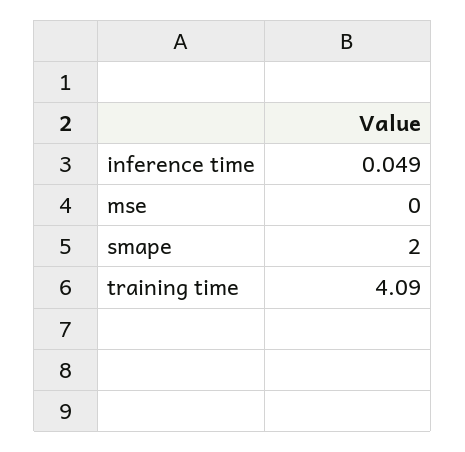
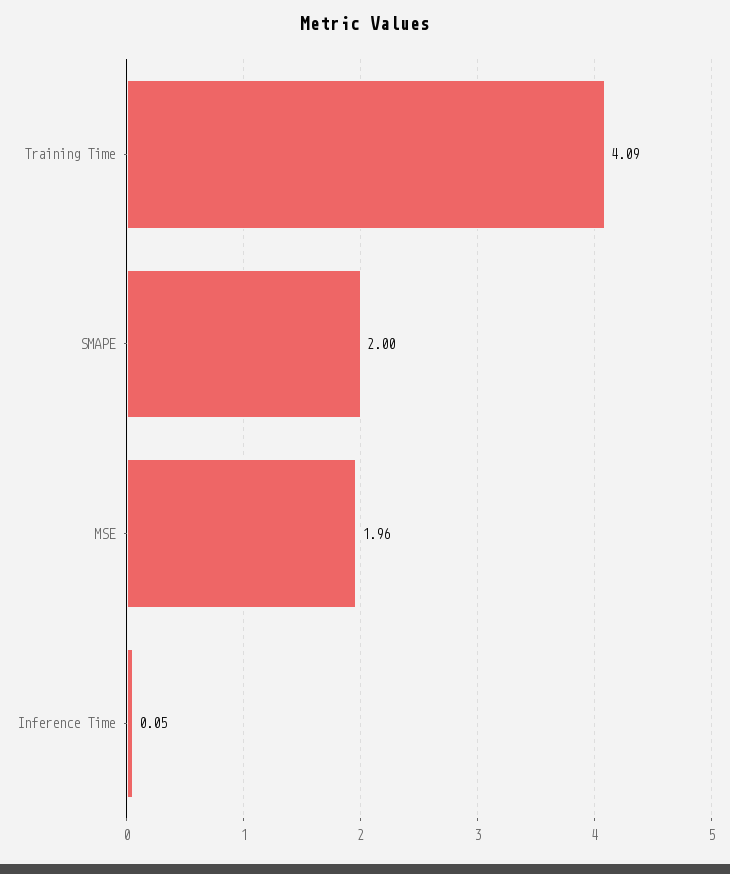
  {
    "inference time": 0.049,
-   "mse": 0,
+   "mse": 1.96,
    "smape": 2,
    "training time": 4.09
  }

